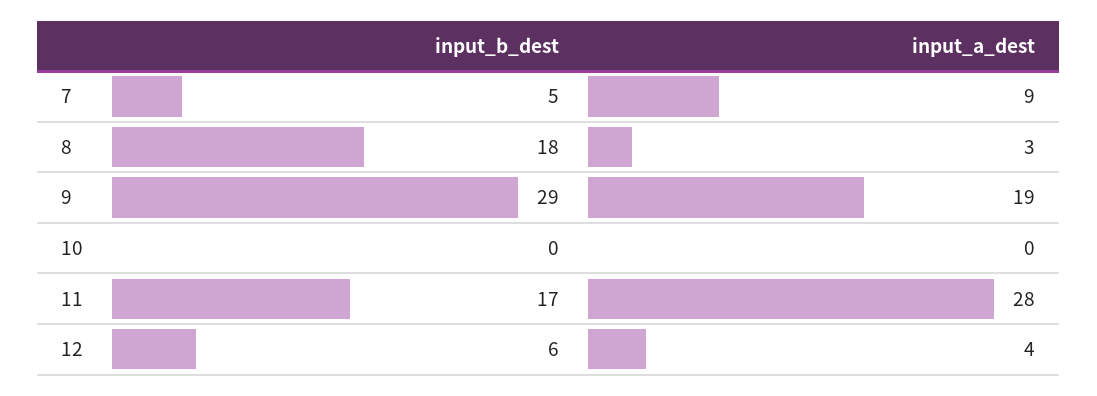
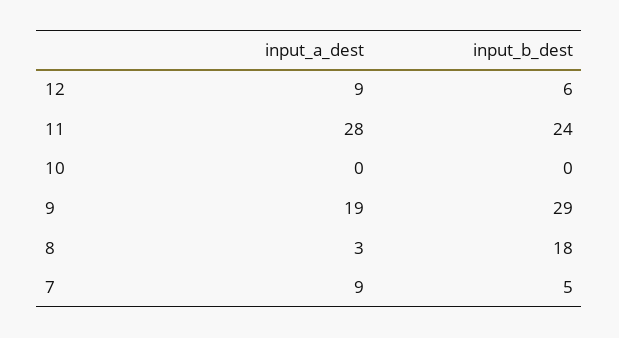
  {
    "input_b_dest": {
      "7": 5,
      "8": 18,
      "9": 29,
      "10": 0,
-     "11": 17,
+     "11": 24,
      "12": 6
    },
    "input_a_dest": {
      "7": 9,
      "8": 3,
      "9": 19,
      "10": 0,
      "11": 28,
-     "12": 4
+     "12": 9
    }
  }

